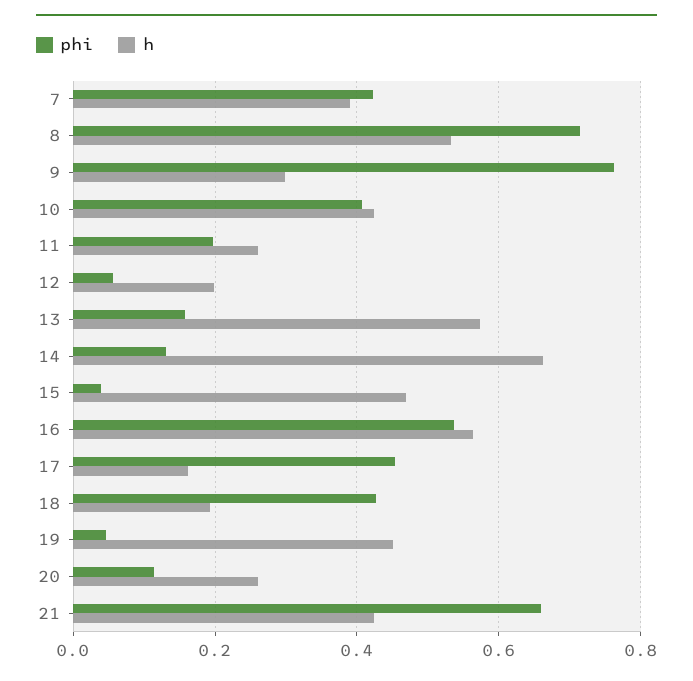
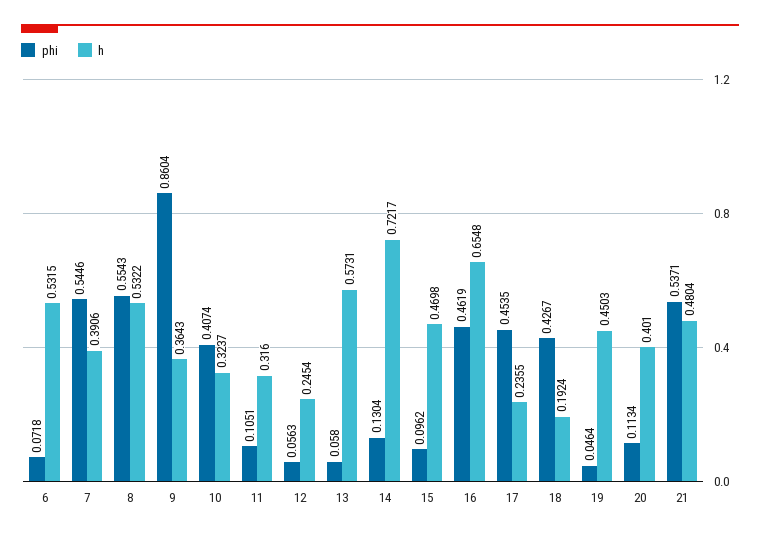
  {
    "phi": {
-     "7": 0.42,
+     "7": 0.5446,
-     "8": 0.72,
+     "8": 0.5543,
-     "9": 0.76,
+     "9": 0.8604,
      "10": 0.4074,
-     "11": 0.2,
+     "11": 0.1051,
      "12": 0.0563,
-     "13": 0.16,
+     "13": 0.058,
      "14": 0.1304,
-     "15": 0.04,
+     "15": 0.0962,
-     "16": 0.54,
+     "16": 0.4619,
      "17": 0.4535,
      "18": 0.4267,
      "19": 0.0464,
      "20": 0.1134,
-     "21": 0.66
+     "21": 0.5371,
+     "6": 0.0718
    },
    "h": {
      "7": 0.3906,
      "8": 0.5322,
-     "9": 0.3,
+     "9": 0.3643,
-     "10": 0.42,
+     "10": 0.3237,
-     "11": 0.26,
+     "11": 0.316,
-     "12": 0.2,
+     "12": 0.2454,
      "13": 0.5731,
-     "14": 0.66,
+     "14": 0.7217,
      "15": 0.4698,
-     "16": 0.56,
+     "16": 0.6548,
-     "17": 0.16,
+     "17": 0.2355,
      "18": 0.1924,
      "19": 0.4503,
-     "20": 0.26,
+     "20": 0.401,
-     "21": 0.42
+     "21": 0.4804,
+     "6": 0.5315
    }
  }

